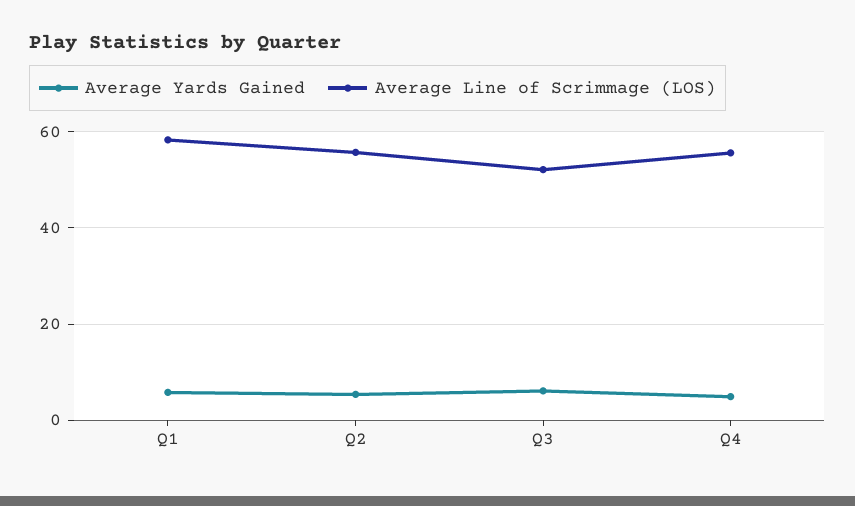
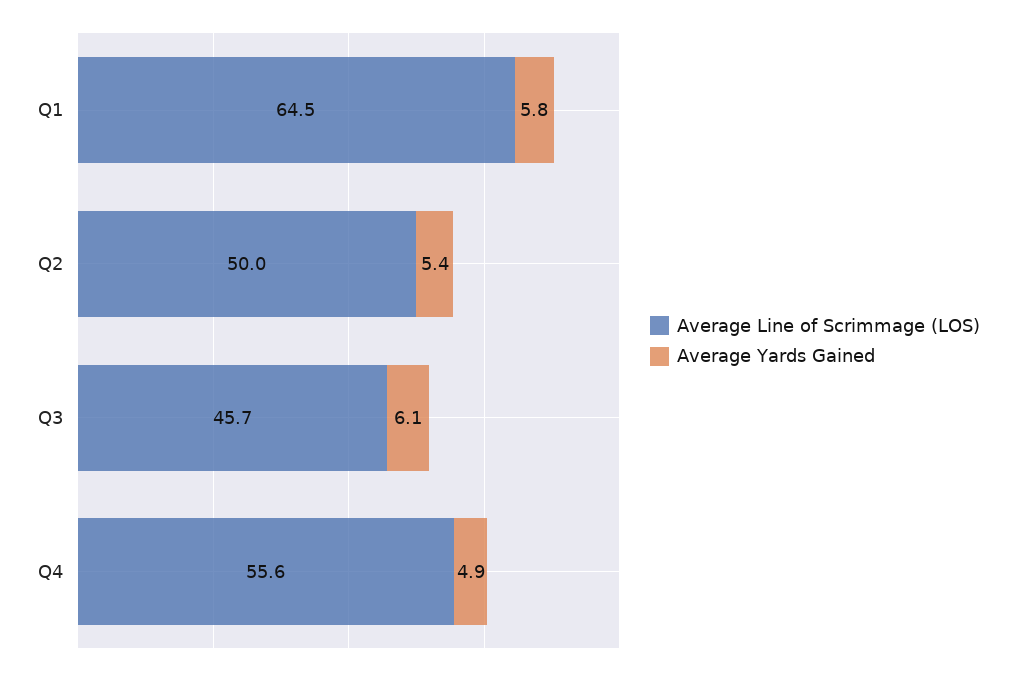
  {
    "Average Yards Gained": {
      "Q1": 5.8,
      "Q2": 5.4,
      "Q3": 6.1,
      "Q4": 4.9
    },
    "Average Line of Scrimmage (LOS)": {
-     "Q1": 58,
+     "Q1": 64.5,
-     "Q2": 56,
+     "Q2": 50,
-     "Q3": 52,
+     "Q3": 45.7,
      "Q4": 55.6
    }
  }

